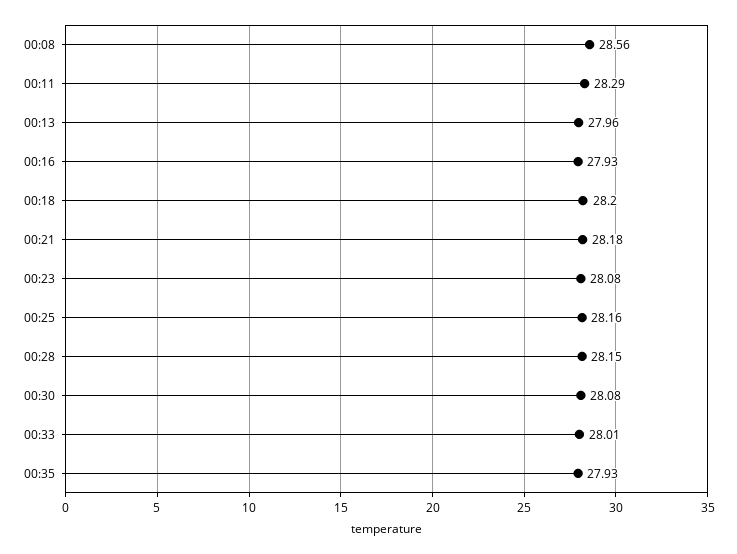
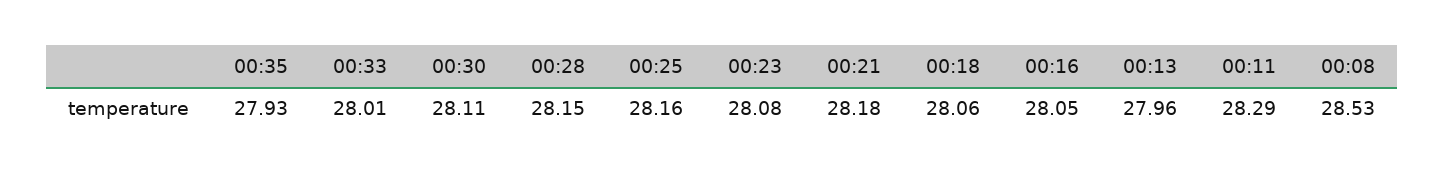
  {
-   "00:08": 28.56,
+   "00:08": 28.53,
    "00:11": 28.29,
    "00:13": 27.96,
-   "00:16": 27.93,
+   "00:16": 28.05,
-   "00:18": 28.2,
+   "00:18": 28.06,
    "00:21": 28.18,
    "00:23": 28.08,
    "00:25": 28.16,
    "00:28": 28.15,
-   "00:30": 28.08,
+   "00:30": 28.11,
    "00:33": 28.01,
    "00:35": 27.93
  }

